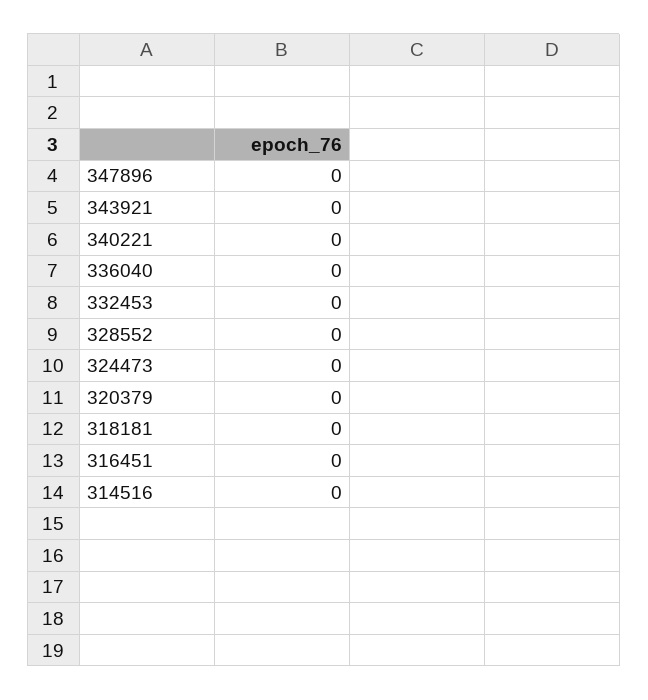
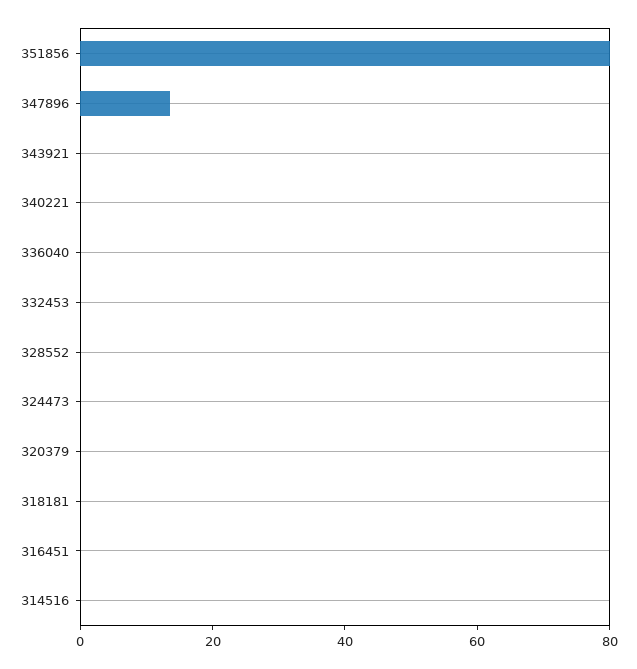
  {
-   "347896": 0,
+   "347896": 15,
    "343921": 0,
    "340221": 0,
    "336040": 0,
    "332453": 0,
    "328552": 0,
    "324473": 0,
    "320379": 0,
    "318181": 0,
    "316451": 0,
-   "314516": 0
+   "314516": 0,
+   "351856": 80
  }

